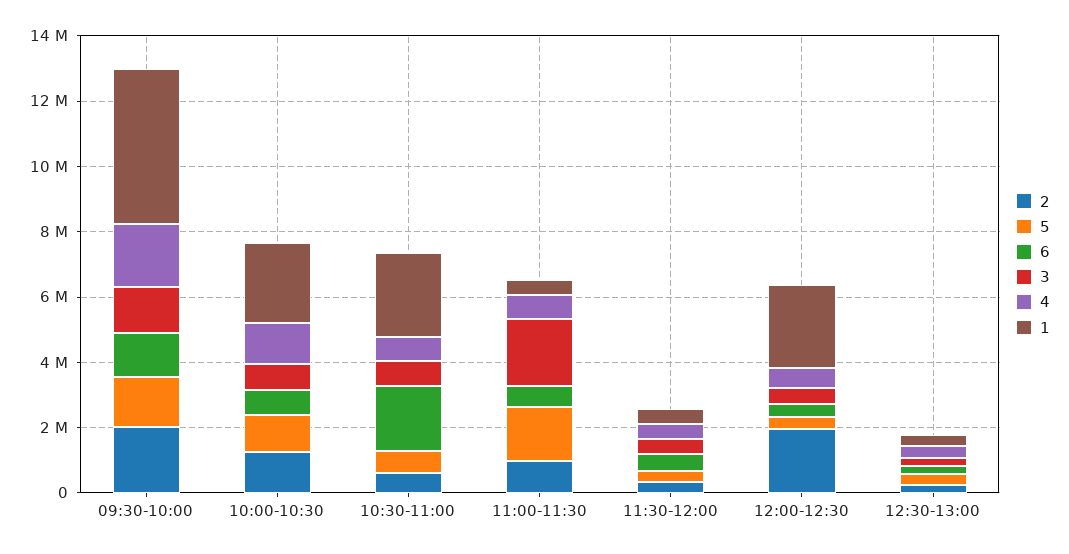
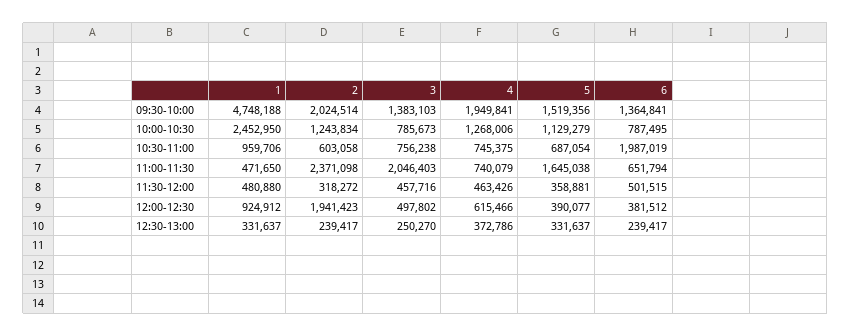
  {
    "2": {
      "09:30-10:00": 2024514,
      "10:00-10:30": 1243834,
      "10:30-11:00": 603058,
-     "11:00-11:30": 1000000,
+     "11:00-11:30": 2371098,
      "11:30-12:00": 318272,
      "12:00-12:30": 1941423,
      "12:30-13:00": 239417
    },
    "5": {
      "09:30-10:00": 1519356,
      "10:00-10:30": 1129279,
      "10:30-11:00": 687054,
      "11:00-11:30": 1645038,
      "11:30-12:00": 358881,
      "12:00-12:30": 390077,
      "12:30-13:00": 331637
    },
    "6": {
      "09:30-10:00": 1364841,
      "10:00-10:30": 787495,
      "10:30-11:00": 1987019,
      "11:00-11:30": 651794,
      "11:30-12:00": 501515,
      "12:00-12:30": 381512,
      "12:30-13:00": 239417
    },
    "3": {
      "09:30-10:00": 1383103,
      "10:00-10:30": 785673,
      "10:30-11:00": 756238,
      "11:00-11:30": 2046403,
      "11:30-12:00": 457716,
      "12:00-12:30": 497802,
      "12:30-13:00": 250270
    },
    "4": {
      "09:30-10:00": 1949841,
      "10:00-10:30": 1268006,
      "10:30-11:00": 745375,
      "11:00-11:30": 740079,
      "11:30-12:00": 463426,
      "12:00-12:30": 615466,
      "12:30-13:00": 372786
    },
    "1": {
      "09:30-10:00": 4748188,
      "10:00-10:30": 2452950,
-     "10:30-11:00": 2500000,
+     "10:30-11:00": 959706,
      "11:00-11:30": 471650,
      "11:30-12:00": 480880,
-     "12:00-12:30": 2500000,
+     "12:00-12:30": 924912,
      "12:30-13:00": 331637
    }
  }

